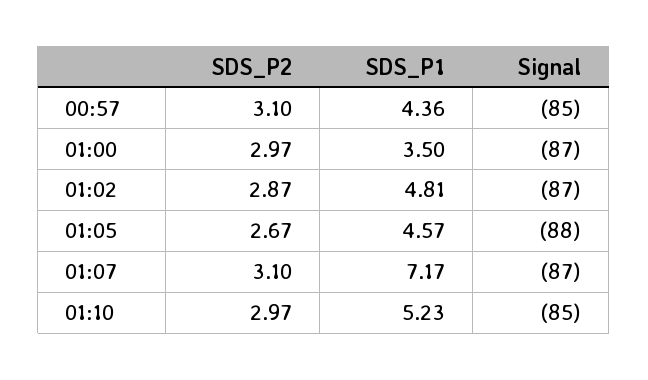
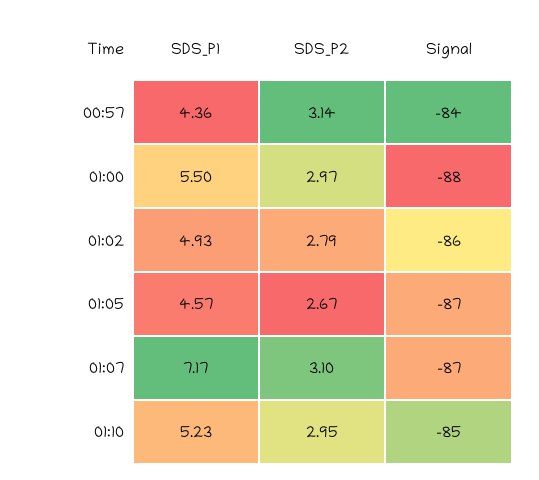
  {
    "SDS_P2": {
-     "00:57": 3.1,
+     "00:57": 3.14,
      "01:00": 2.97,
-     "01:02": 2.87,
+     "01:02": 2.79,
      "01:05": 2.67,
      "01:07": 3.1,
-     "01:10": 2.97
+     "01:10": 2.95
    },
    "SDS_P1": {
      "00:57": 4.36,
-     "01:00": 3.5,
+     "01:00": 5.5,
-     "01:02": 4.81,
+     "01:02": 4.93,
      "01:05": 4.57,
      "01:07": 7.17,
      "01:10": 5.23
    },
    "Signal": {
-     "00:57": -85,
+     "00:57": -84,
-     "01:00": -87,
+     "01:00": -88,
-     "01:02": -87,
+     "01:02": -86,
-     "01:05": -88,
+     "01:05": -87,
      "01:07": -87,
      "01:10": -85
    }
  }

